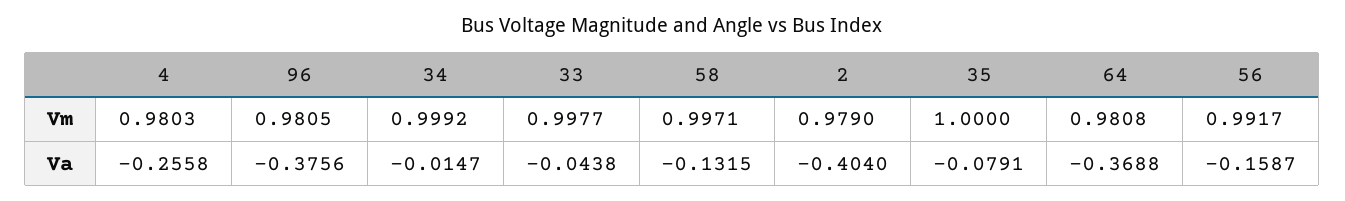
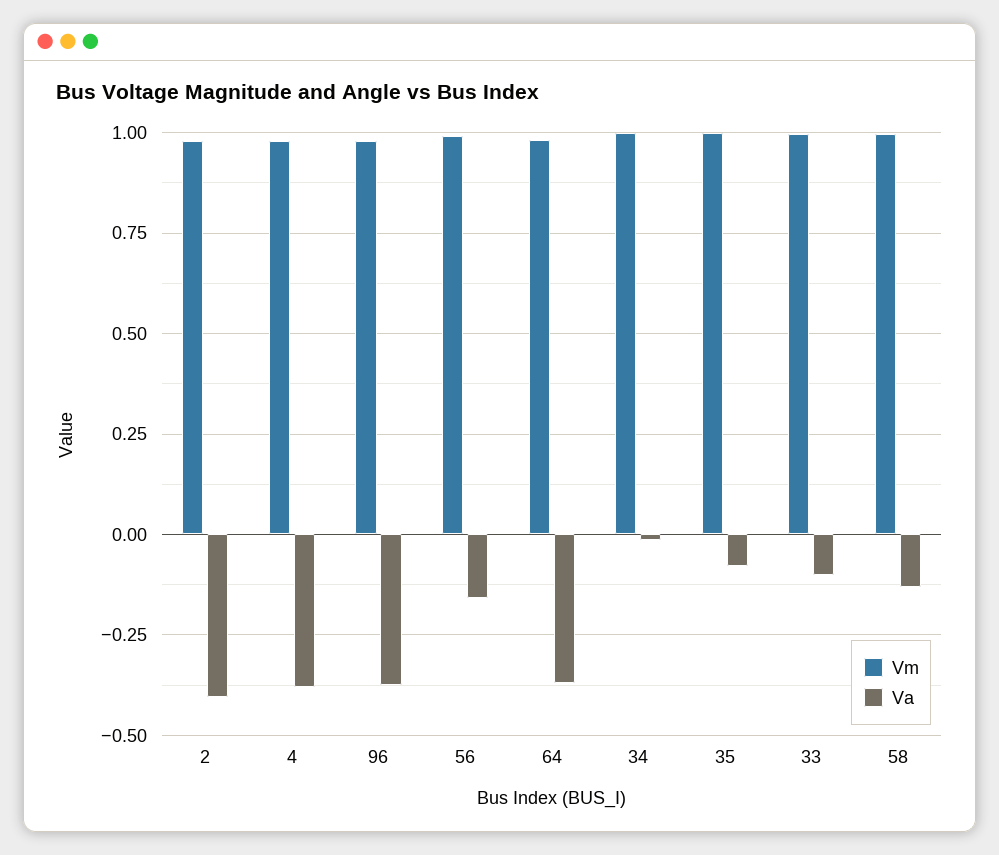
  {
    "Vm": {
      "4": 0.9803,
      "96": 0.9805,
      "34": 0.9992,
      "33": 0.9977,
      "58": 0.9971,
      "2": 0.979,
      "35": 1,
      "64": 0.9808,
      "56": 0.9917
    },
    "Va": {
-     "4": -0.2558,
+     "4": -0.375,
      "96": -0.3756,
      "34": -0.0147,
-     "33": -0.0438,
+     "33": -0.1,
      "58": -0.1315,
      "2": -0.404,
      "35": -0.0791,
      "64": -0.3688,
      "56": -0.1587
    }
  }

